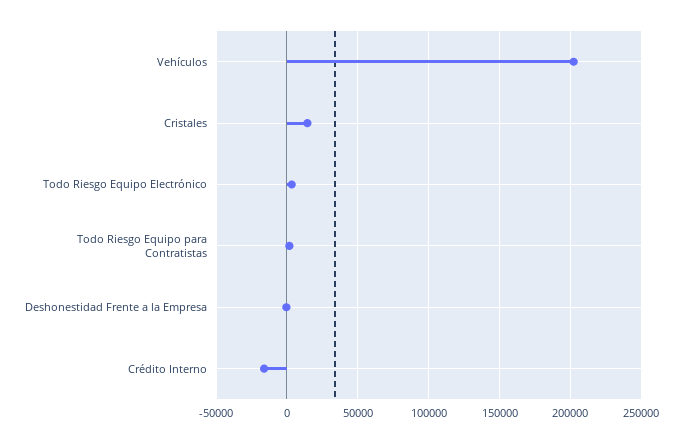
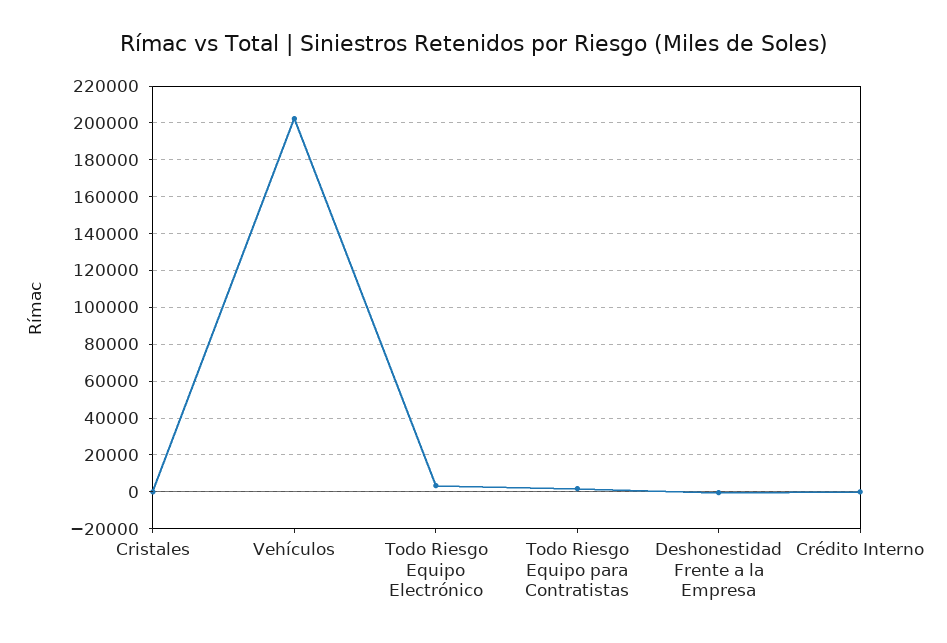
  {
    "Vehículos": 200000,
-   "Cristales": 15000,
+   "Cristales": 0,
    "Todo Riesgo Equipo Electrónico": 5000,
    "Todo Riesgo Equipo para Contratistas": 0,
    "Deshonestidad Frente a la Empresa": 0,
-   "Crédito Interno": -15000
+   "Crédito Interno": 0
  }

